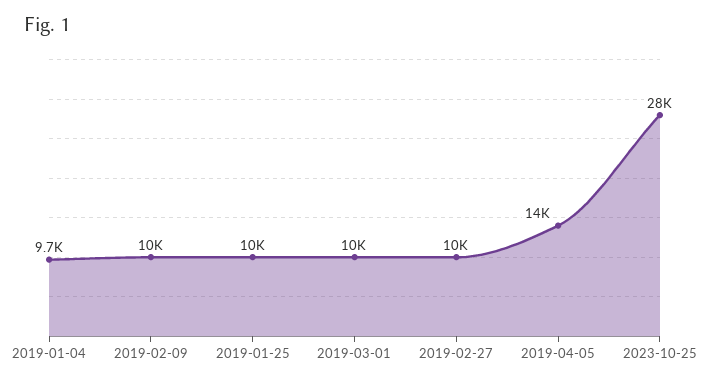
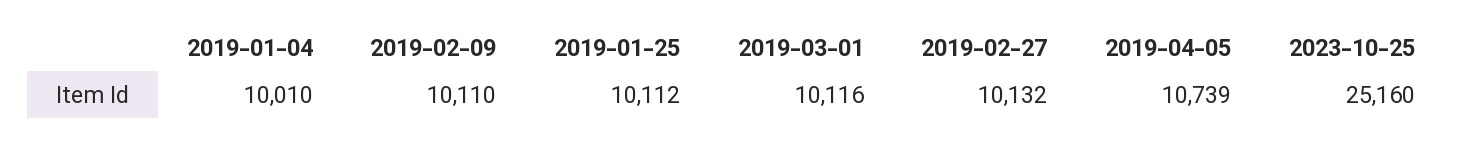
  {
-   "2019-01-04": 9700,
+   "2019-01-04": 10010,
    "2019-02-09": 10110,
    "2019-01-25": 10112,
    "2019-03-01": 10116,
    "2019-02-27": 10132,
-   "2019-04-05": 14000,
+   "2019-04-05": 10739,
-   "2023-10-25": 28000
+   "2023-10-25": 25160
  }

